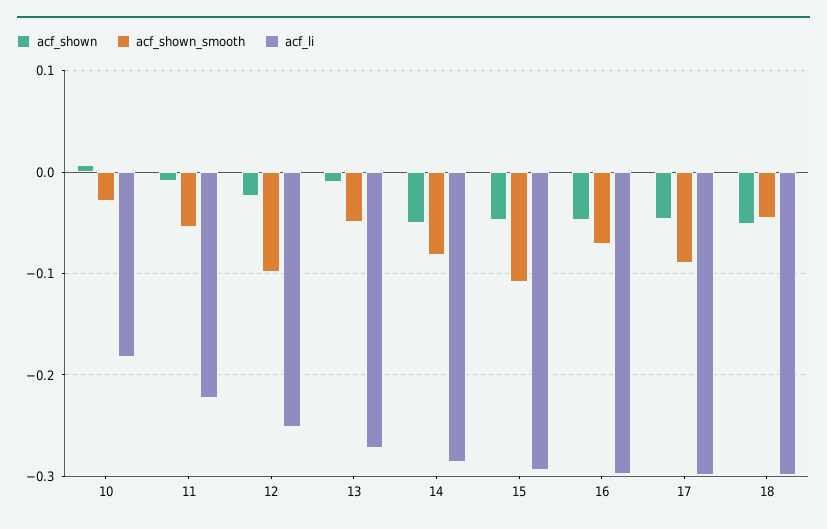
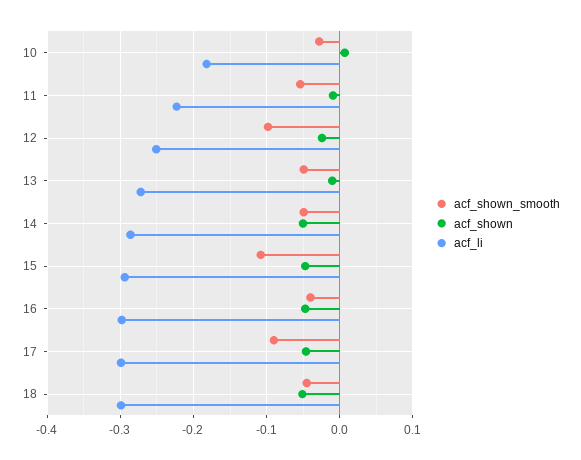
  {
    "acf_shown": {
      "10": 0.01,
      "11": -0.01,
      "12": -0.02,
      "13": -0.01,
      "14": -0.05,
      "15": -0.05,
      "16": -0.05,
      "17": -0.05,
      "18": -0.05
    },
    "acf_shown_smooth": {
      "10": -0.03,
      "11": -0.05,
      "12": -0.1,
      "13": -0.05,
-     "14": -0.08,
+     "14": -0.05,
      "15": -0.11,
-     "16": -0.07,
+     "16": -0.04,
      "17": -0.09,
      "18": -0.05
    },
    "acf_li": {
      "10": -0.18,
      "11": -0.22,
      "12": -0.25,
      "13": -0.27,
      "14": -0.29,
      "15": -0.29,
      "16": -0.3,
      "17": -0.3,
      "18": -0.3
    }
  }

